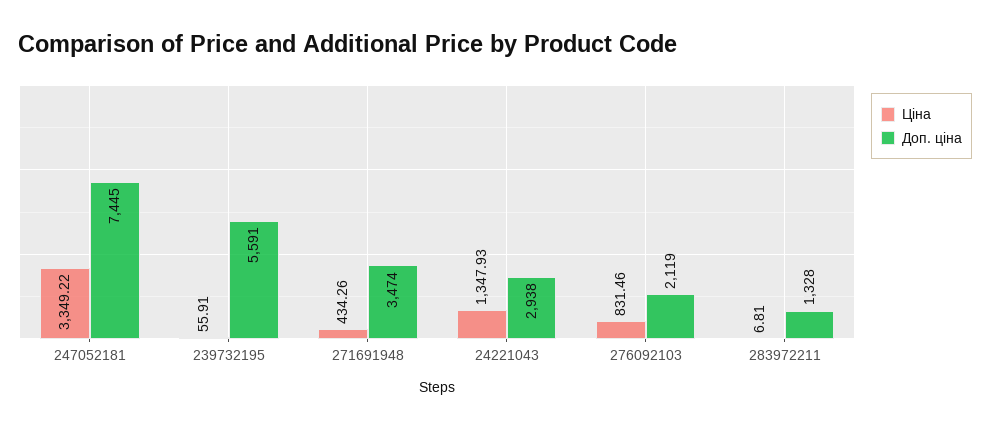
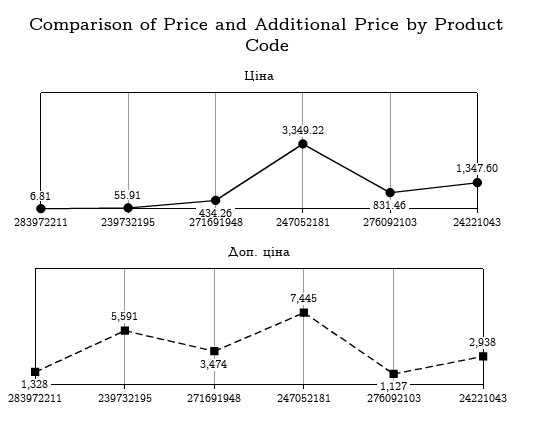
  {
    "Ціна": {
      "247052181": 3349.22,
      "239732195": 55.91,
      "271691948": 434.26,
-     "24221043": 1347.93,
+     "24221043": 1347.6,
      "276092103": 831.46,
      "283972211": 6.81
    },
    "Доп. ціна": {
      "247052181": 7445,
      "239732195": 5591,
      "271691948": 3474,
      "24221043": 2938,
-     "276092103": 2119,
+     "276092103": 1127,
      "283972211": 1328
    }
  }

